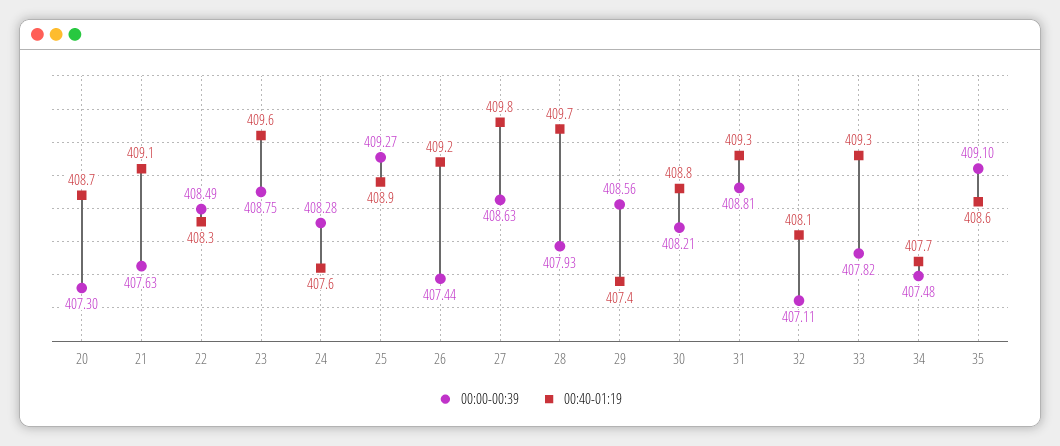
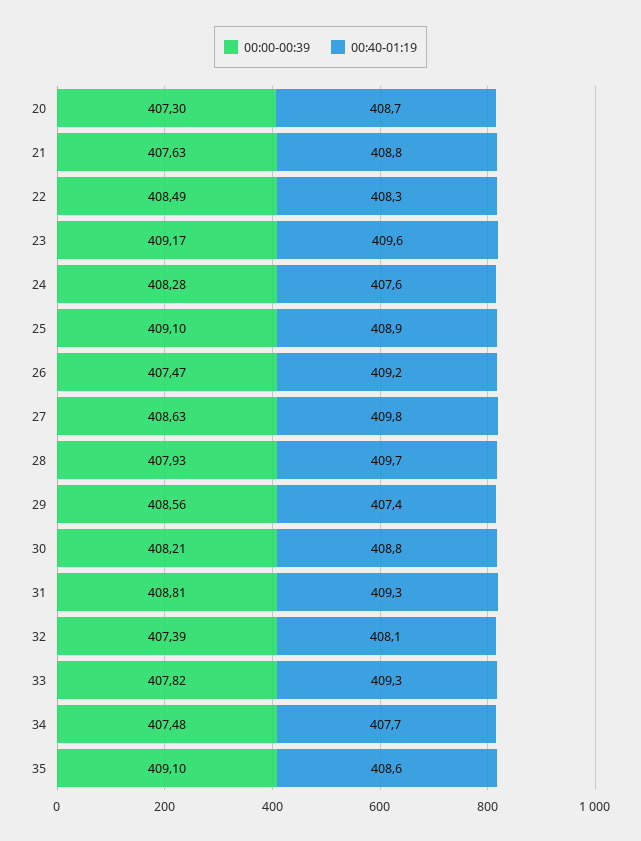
  {
    "00:00-00:39": {
      "20": 407.3,
      "21": 407.63,
      "22": 408.49,
-     "23": 408.75,
+     "23": 409.17,
      "24": 408.28,
-     "25": 409.27,
+     "25": 409.1,
-     "26": 407.44,
+     "26": 407.47,
      "27": 408.63,
      "28": 407.93,
      "29": 408.56,
      "30": 408.21,
      "31": 408.81,
-     "32": 407.11,
+     "32": 407.39,
      "33": 407.82,
      "34": 407.48,
      "35": 409.1
    },
    "00:40-01:19": {
      "20": 408.7,
-     "21": 409.1,
+     "21": 408.8,
      "22": 408.3,
      "23": 409.6,
      "24": 407.6,
      "25": 408.9,
      "26": 409.2,
      "27": 409.8,
      "28": 409.7,
      "29": 407.4,
      "30": 408.8,
      "31": 409.3,
      "32": 408.1,
      "33": 409.3,
      "34": 407.7,
      "35": 408.6
    }
  }

